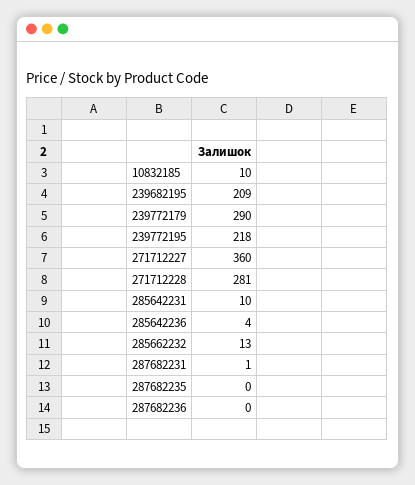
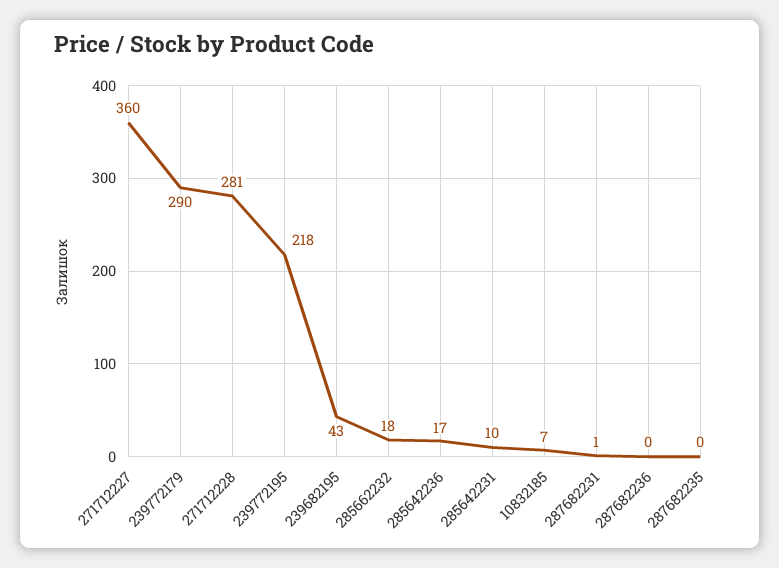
  {
-   "10832185": 10,
+   "10832185": 7,
-   "239682195": 209,
+   "239682195": 43,
    "239772179": 290,
    "239772195": 218,
    "271712227": 360,
    "271712228": 281,
    "285642231": 10,
-   "285642236": 4,
+   "285642236": 17,
-   "285662232": 13,
+   "285662232": 18,
    "287682231": 1,
    "287682235": 0,
    "287682236": 0
  }

